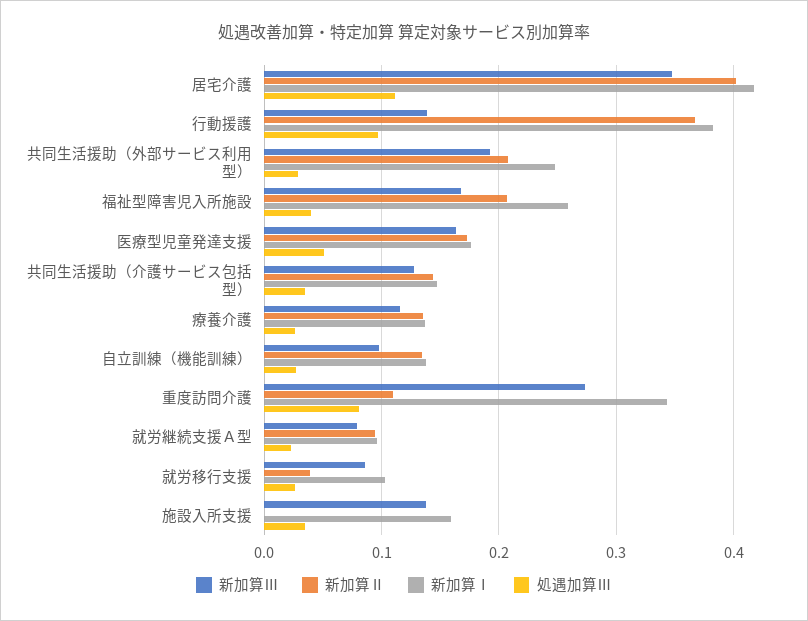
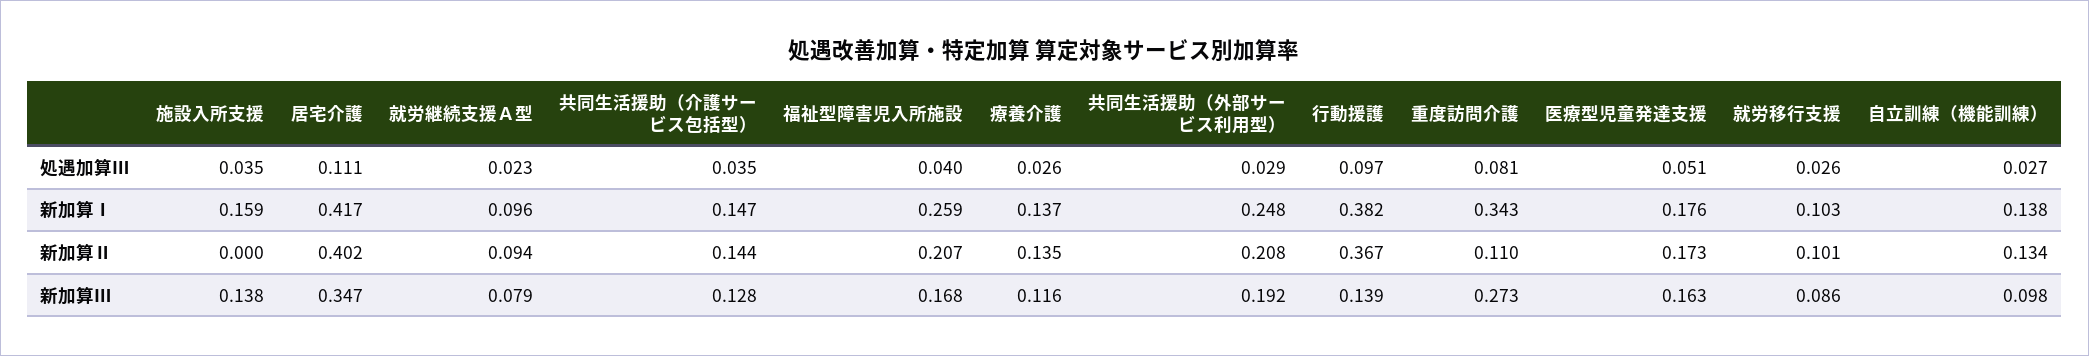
  {
    "新加算Ⅲ": {
      "居宅介護": 0.347,
      "行動援護": 0.139,
      "共同生活援助（外部サービス利用型）": 0.192,
      "福祉型障害児入所施設": 0.168,
      "医療型児童発達支援": 0.163,
      "共同生活援助（介護サービス包括型）": 0.128,
      "療養介護": 0.116,
      "自立訓練（機能訓練）": 0.098,
      "重度訪問介護": 0.273,
      "就労継続支援Ａ型": 0.079,
      "就労移行支援": 0.086,
      "施設入所支援": 0.138
    },
    "新加算Ⅱ": {
      "居宅介護": 0.402,
      "行動援護": 0.367,
      "共同生活援助（外部サービス利用型）": 0.208,
      "福祉型障害児入所施設": 0.207,
      "医療型児童発達支援": 0.173,
      "共同生活援助（介護サービス包括型）": 0.144,
      "療養介護": 0.135,
      "自立訓練（機能訓練）": 0.134,
      "重度訪問介護": 0.11,
      "就労継続支援Ａ型": 0.094,
-     "就労移行支援": 0.04,
+     "就労移行支援": 0.101,
      "施設入所支援": 0
    },
    "新加算Ⅰ": {
      "居宅介護": 0.417,
      "行動援護": 0.382,
      "共同生活援助（外部サービス利用型）": 0.248,
      "福祉型障害児入所施設": 0.259,
      "医療型児童発達支援": 0.176,
      "共同生活援助（介護サービス包括型）": 0.147,
      "療養介護": 0.137,
      "自立訓練（機能訓練）": 0.138,
      "重度訪問介護": 0.343,
      "就労継続支援Ａ型": 0.096,
      "就労移行支援": 0.103,
      "施設入所支援": 0.159
    },
    "処遇加算Ⅲ": {
      "居宅介護": 0.111,
      "行動援護": 0.097,
      "共同生活援助（外部サービス利用型）": 0.029,
      "福祉型障害児入所施設": 0.04,
      "医療型児童発達支援": 0.051,
      "共同生活援助（介護サービス包括型）": 0.035,
      "療養介護": 0.026,
      "自立訓練（機能訓練）": 0.027,
      "重度訪問介護": 0.081,
      "就労継続支援Ａ型": 0.023,
      "就労移行支援": 0.026,
      "施設入所支援": 0.035
    }
  }

